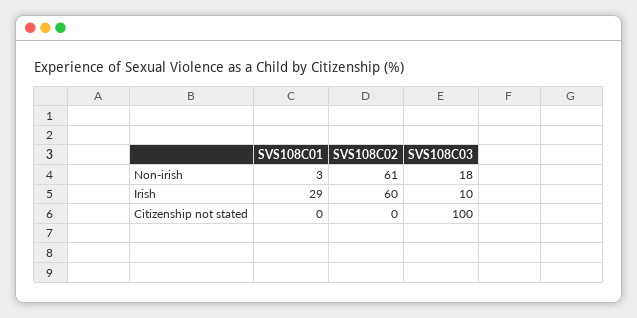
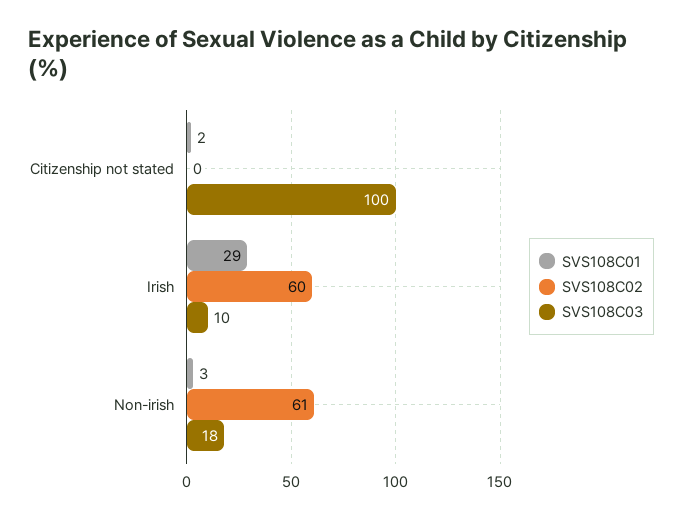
  {
    "SVS108C01": {
      "Non-irish": 3,
      "Irish": 29,
-     "Citizenship not stated": 0
+     "Citizenship not stated": 2
    },
    "SVS108C02": {
      "Non-irish": 61,
      "Irish": 60,
      "Citizenship not stated": 0
    },
    "SVS108C03": {
      "Non-irish": 18,
      "Irish": 10,
      "Citizenship not stated": 100
    }
  }

